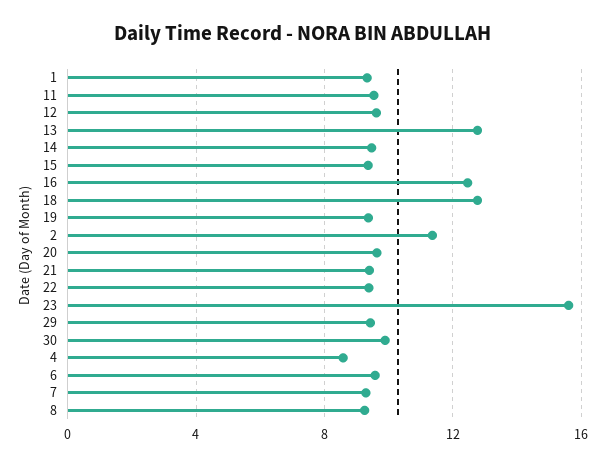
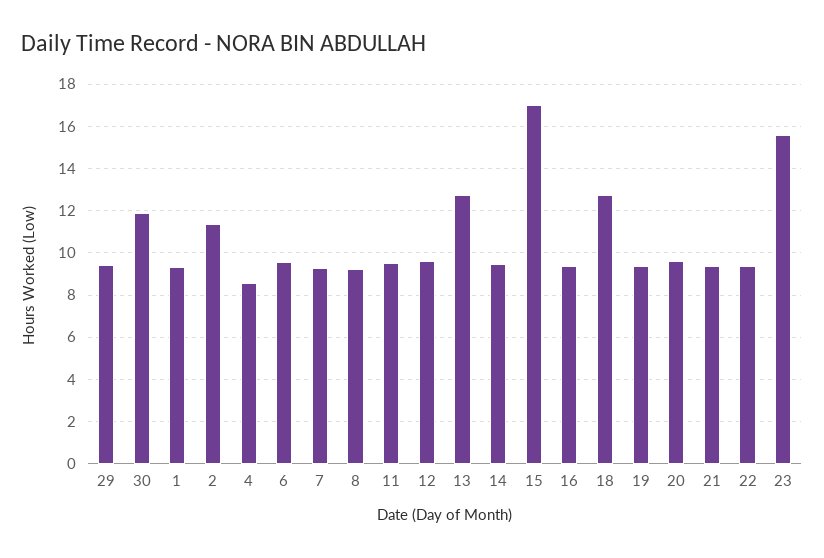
  {
    "1": 9.5,
    "11": 9.5,
    "12": 9.5,
    "13": 13,
    "14": 9.5,
-   "15": 9.5,
+   "15": 17,
-   "16": 12.5,
+   "16": 9.5,
    "18": 13,
    "19": 9.5,
    "2": 11.5,
    "20": 9.5,
    "21": 9.5,
    "22": 9.5,
    "23": 15.5,
    "29": 9.5,
-   "30": 10,
+   "30": 12,
    "4": 8.5,
    "6": 9.5,
    "7": 9.5,
    "8": 9.5
  }

